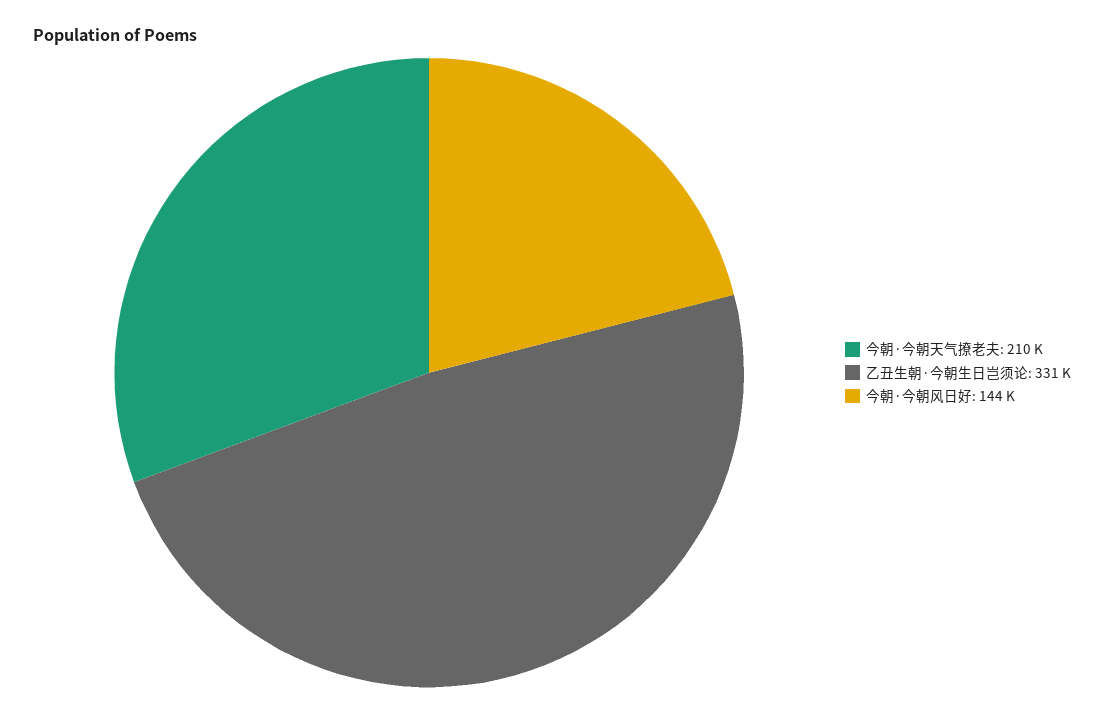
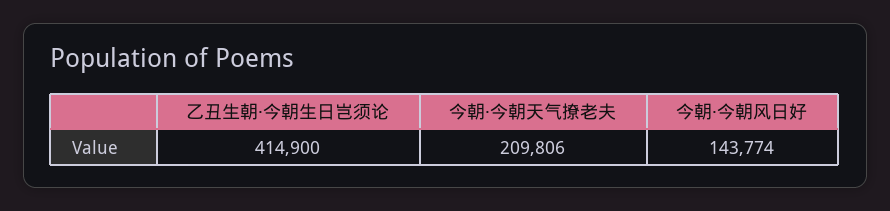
  {
    "今朝·今朝天气撩老夫": 209806,
-   "乙丑生朝·今朝生日岂须论": 331000,
+   "乙丑生朝·今朝生日岂须论": 414900,
    "今朝·今朝风日好": 143774
  }

